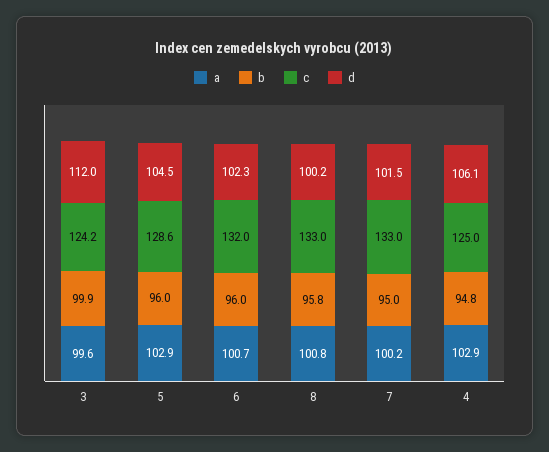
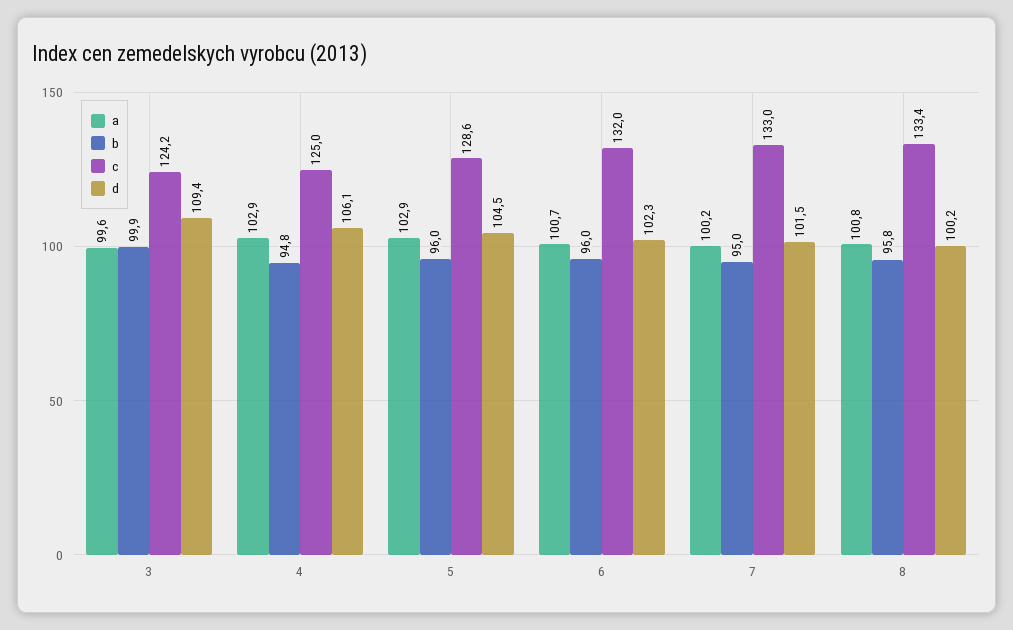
  {
    "a": {
      "3": 99.6,
      "5": 102.9,
      "6": 100.7,
      "8": 100.8,
      "7": 100.2,
      "4": 102.9
    },
    "b": {
      "3": 99.9,
      "5": 96,
      "6": 96,
      "8": 95.8,
      "7": 95,
      "4": 94.8
    },
    "c": {
      "3": 124.2,
      "5": 128.6,
      "6": 132,
-     "8": 133,
+     "8": 133.4,
      "7": 133,
      "4": 125
    },
    "d": {
-     "3": 112,
+     "3": 109.4,
      "5": 104.5,
      "6": 102.3,
      "8": 100.2,
      "7": 101.5,
      "4": 106.1
    }
  }

